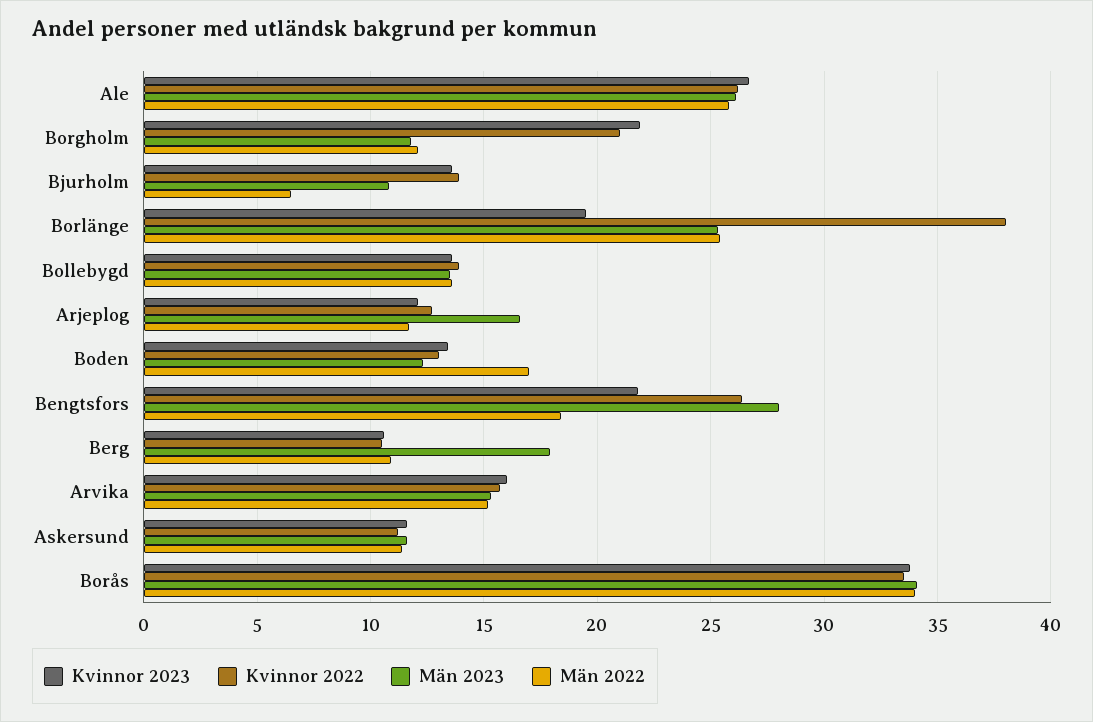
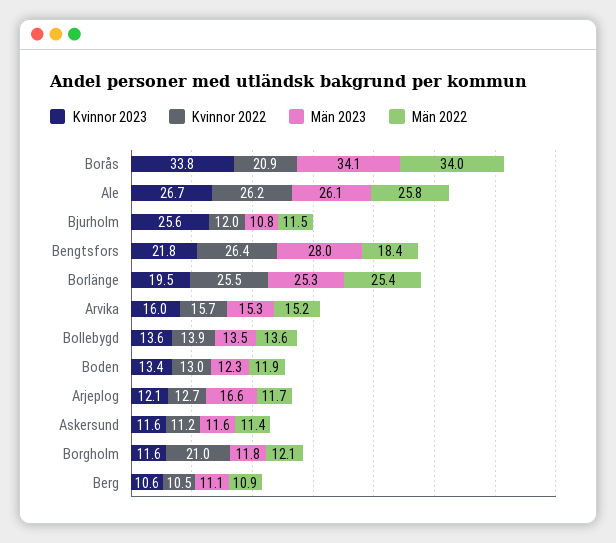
  {
    "Kvinnor 2023": {
      "Ale": 26.7,
-     "Borgholm": 22,
+     "Borgholm": 11.6,
-     "Bjurholm": 13.5,
+     "Bjurholm": 25.6,
      "Borlänge": 19.5,
      "Bollebygd": 13.6,
      "Arjeplog": 12.1,
      "Boden": 13.4,
      "Bengtsfors": 21.8,
      "Berg": 10.6,
      "Arvika": 16,
      "Askersund": 11.6,
      "Borås": 33.8
    },
    "Kvinnor 2022": {
      "Ale": 26.2,
      "Borgholm": 21,
-     "Bjurholm": 14,
+     "Bjurholm": 12,
-     "Borlänge": 38,
+     "Borlänge": 25.5,
      "Bollebygd": 13.9,
      "Arjeplog": 12.7,
      "Boden": 13,
      "Bengtsfors": 26.4,
      "Berg": 10.5,
      "Arvika": 15.7,
      "Askersund": 11.2,
-     "Borås": 33.5
+     "Borås": 20.9
    },
    "Män 2023": {
      "Ale": 26.1,
      "Borgholm": 11.8,
      "Bjurholm": 10.8,
      "Borlänge": 25.3,
      "Bollebygd": 13.5,
      "Arjeplog": 16.6,
      "Boden": 12.3,
      "Bengtsfors": 28,
-     "Berg": 18,
+     "Berg": 11.1,
      "Arvika": 15.3,
      "Askersund": 11.6,
      "Borås": 34.1
    },
    "Män 2022": {
      "Ale": 25.8,
      "Borgholm": 12.1,
-     "Bjurholm": 6.5,
+     "Bjurholm": 11.5,
      "Borlänge": 25.4,
      "Bollebygd": 13.6,
      "Arjeplog": 11.7,
-     "Boden": 17,
+     "Boden": 11.9,
      "Bengtsfors": 18.4,
      "Berg": 10.9,
      "Arvika": 15.2,
      "Askersund": 11.4,
      "Borås": 34
    }
  }

